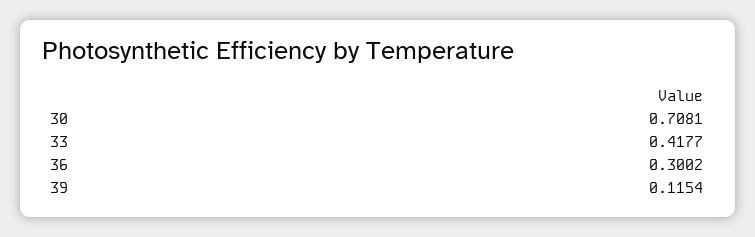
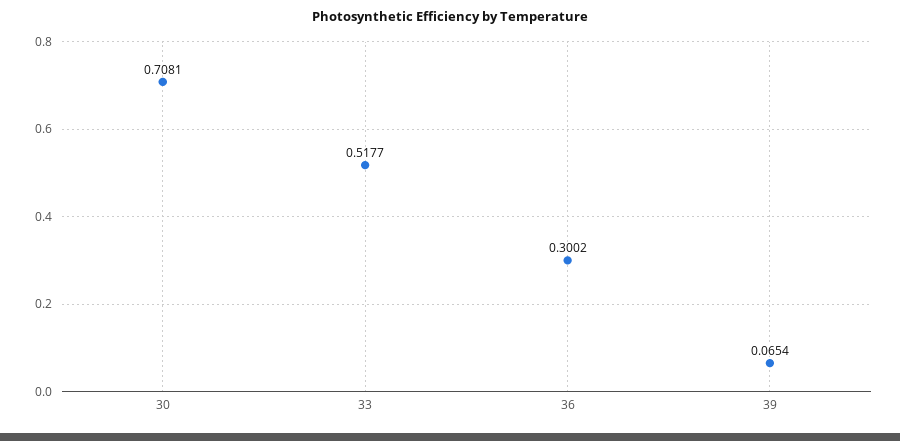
  {
    "30": 0.7081,
-   "33": 0.4177,
+   "33": 0.5177,
    "36": 0.3002,
-   "39": 0.1154
+   "39": 0.0654
  }

